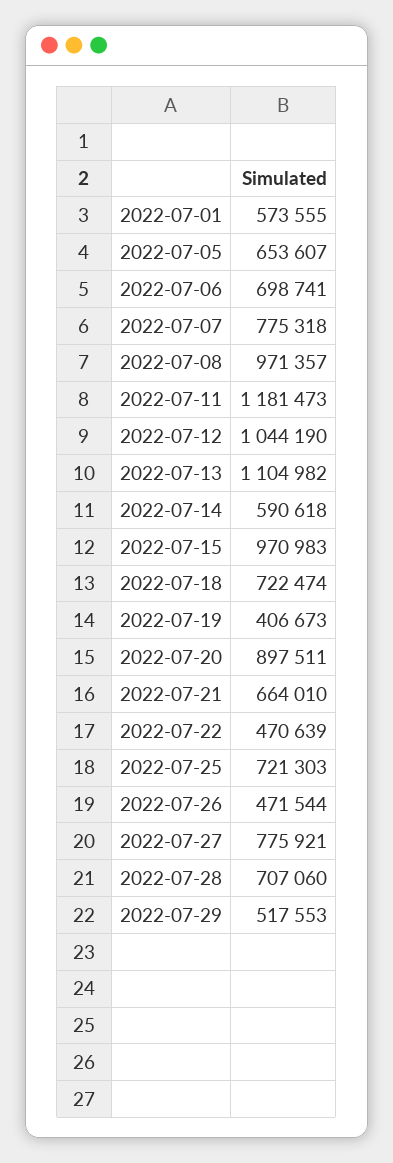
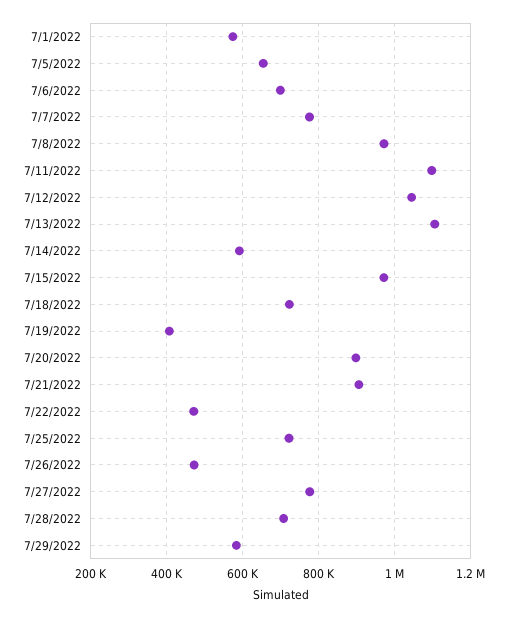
  {
    "2022-07-01": 573555,
    "2022-07-05": 653607,
    "2022-07-06": 698741,
    "2022-07-07": 775318,
    "2022-07-08": 971357,
-   "2022-07-11": 1181473,
+   "2022-07-11": 1100000,
    "2022-07-12": 1044190,
    "2022-07-13": 1104982,
    "2022-07-14": 590618,
    "2022-07-15": 970983,
    "2022-07-18": 722474,
    "2022-07-19": 406673,
    "2022-07-20": 897511,
-   "2022-07-21": 664010,
+   "2022-07-21": 900000,
    "2022-07-22": 470639,
    "2022-07-25": 721303,
    "2022-07-26": 471544,
    "2022-07-27": 775921,
    "2022-07-28": 707060,
-   "2022-07-29": 517553
+   "2022-07-29": 580000
  }

